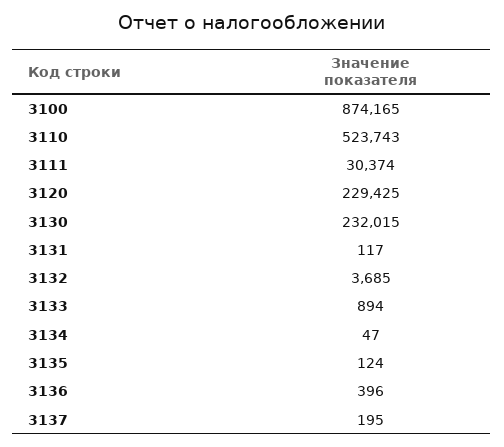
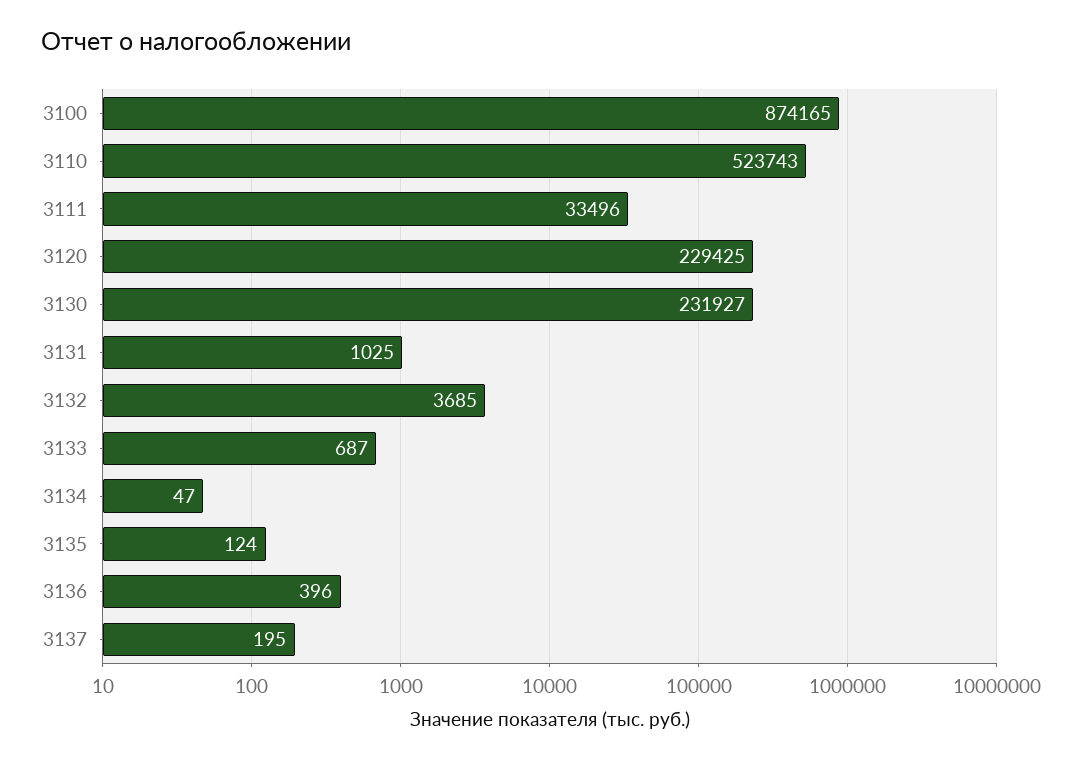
  {
    "3100": 874165,
    "3110": 523743,
-   "3111": 30374,
+   "3111": 33496,
    "3120": 229425,
-   "3130": 232015,
+   "3130": 231927,
-   "3131": 117,
+   "3131": 1025,
    "3132": 3685,
-   "3133": 894,
+   "3133": 687,
    "3134": 47,
    "3135": 124,
    "3136": 396,
    "3137": 195
  }

